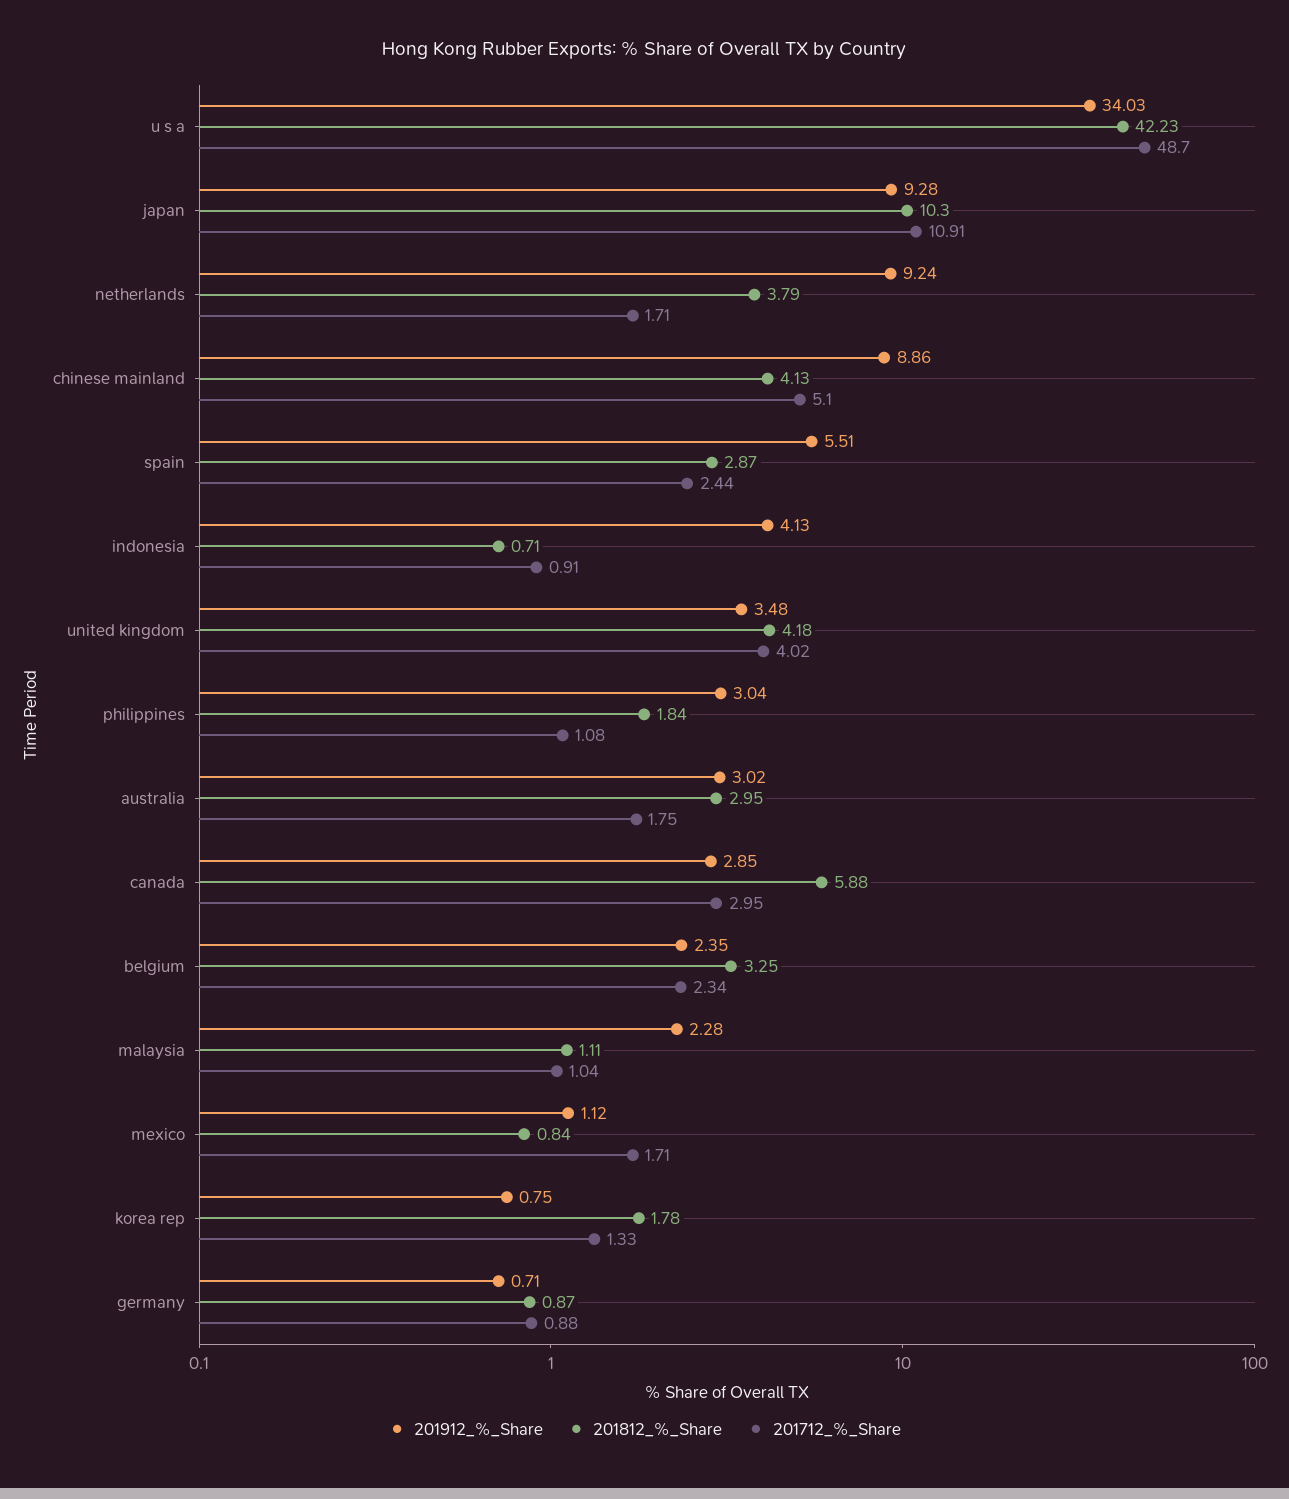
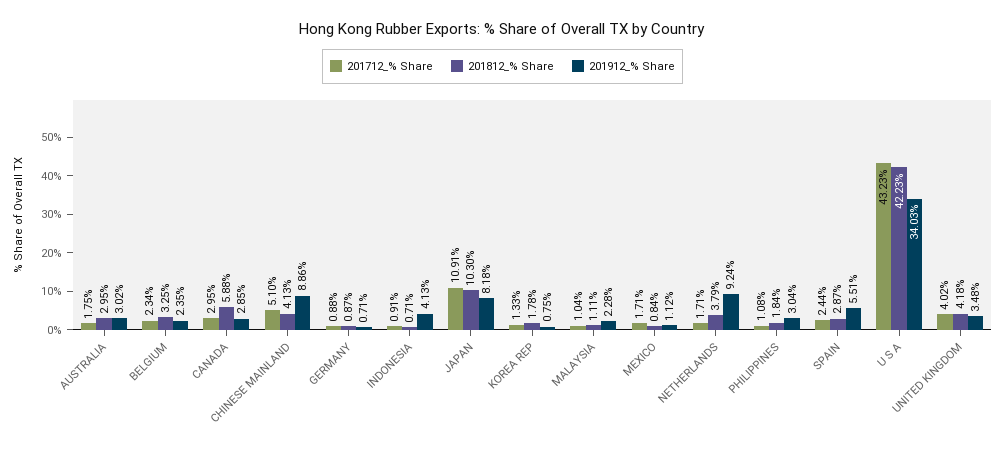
  {
    "201912_%_Share": {
      "u s a": 34.03,
-     "japan": 9.28,
+     "japan": 8.18,
      "netherlands": 9.24,
      "chinese mainland": 8.86,
      "spain": 5.51,
      "indonesia": 4.13,
      "united kingdom": 3.48,
      "philippines": 3.04,
      "australia": 3.02,
      "canada": 2.85,
      "belgium": 2.35,
      "malaysia": 2.28,
      "mexico": 1.12,
      "korea rep": 0.75,
      "germany": 0.71
    },
    "201812_%_Share": {
      "u s a": 42.23,
      "japan": 10.3,
      "netherlands": 3.79,
      "chinese mainland": 4.13,
      "spain": 2.87,
      "indonesia": 0.71,
      "united kingdom": 4.18,
      "philippines": 1.84,
      "australia": 2.95,
      "canada": 5.88,
      "belgium": 3.25,
      "malaysia": 1.11,
      "mexico": 0.84,
      "korea rep": 1.78,
      "germany": 0.87
    },
    "201712_%_Share": {
-     "u s a": 48.7,
+     "u s a": 43.23,
      "japan": 10.91,
      "netherlands": 1.71,
      "chinese mainland": 5.1,
      "spain": 2.44,
      "indonesia": 0.91,
      "united kingdom": 4.02,
      "philippines": 1.08,
      "australia": 1.75,
      "canada": 2.95,
      "belgium": 2.34,
      "malaysia": 1.04,
      "mexico": 1.71,
      "korea rep": 1.33,
      "germany": 0.88
    }
  }

